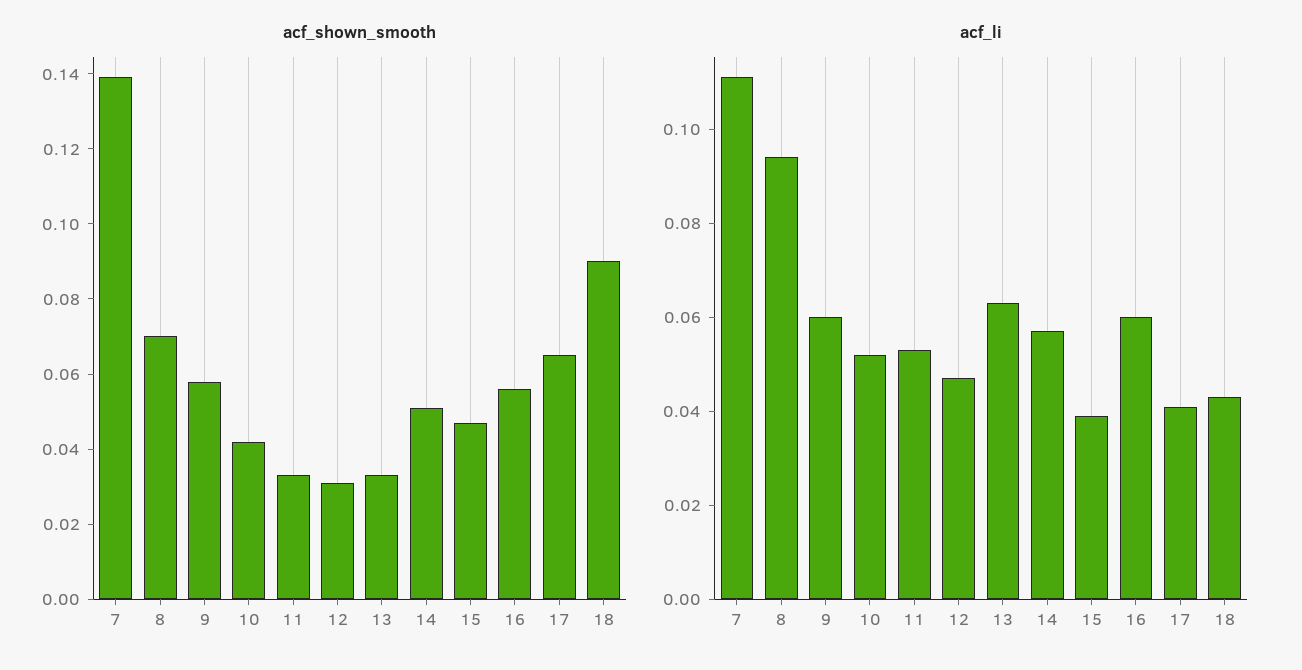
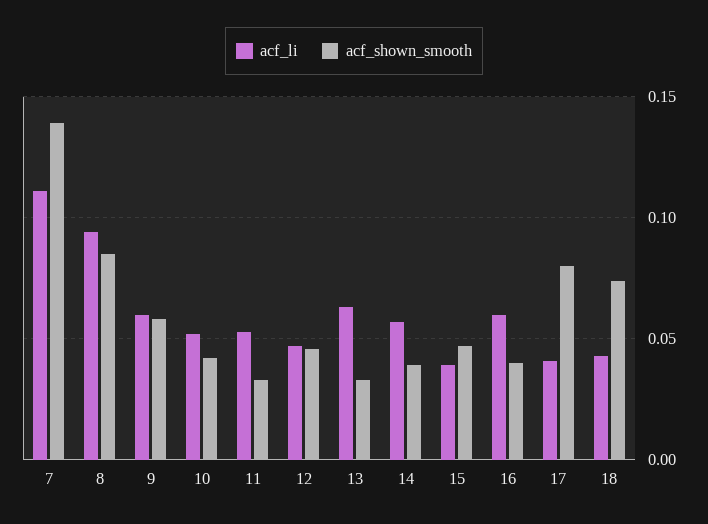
  {
    "acf_shown_smooth": {
      "7": 0.14,
-     "8": 0.07,
+     "8": 0.085,
      "9": 0.06,
      "10": 0.04,
      "11": 0.035,
-     "12": 0.03,
+     "12": 0.045,
      "13": 0.035,
-     "14": 0.05,
+     "14": 0.04,
      "15": 0.045,
-     "16": 0.055,
+     "16": 0.04,
-     "17": 0.065,
+     "17": 0.08,
-     "18": 0.09
+     "18": 0.075
    },
    "acf_li": {
      "7": 0.11,
      "8": 0.095,
      "9": 0.06,
      "10": 0.05,
      "11": 0.055,
      "12": 0.045,
      "13": 0.065,
      "14": 0.055,
      "15": 0.04,
      "16": 0.06,
      "17": 0.04,
      "18": 0.045
    }
  }

